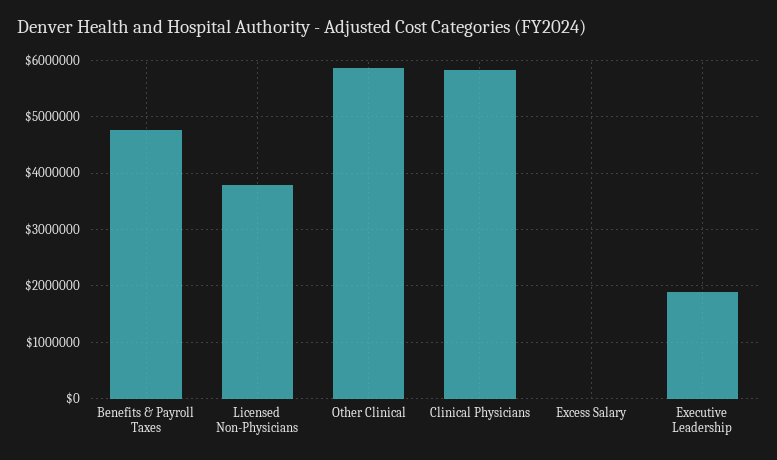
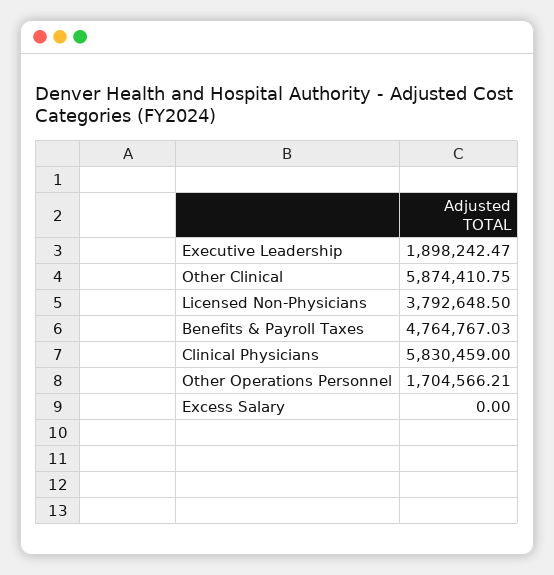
  {
    "Benefits & Payroll Taxes": 4764767.03,
    "Licensed Non-Physicians": 3792648.5,
    "Other Clinical": 5874410.75,
    "Clinical Physicians": 5830459,
    "Excess Salary": 0,
-   "Executive Leadership": 1898242.47
+   "Executive Leadership": 1898242.47,
+   "Other Operations Personnel": 1704566.21
  }

